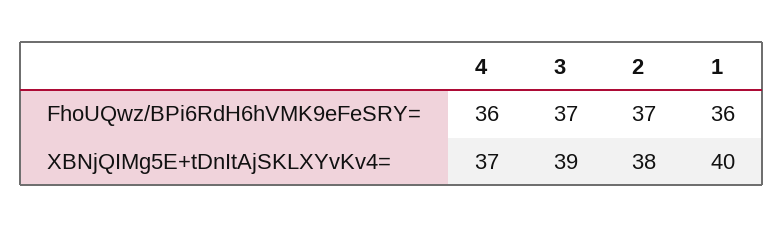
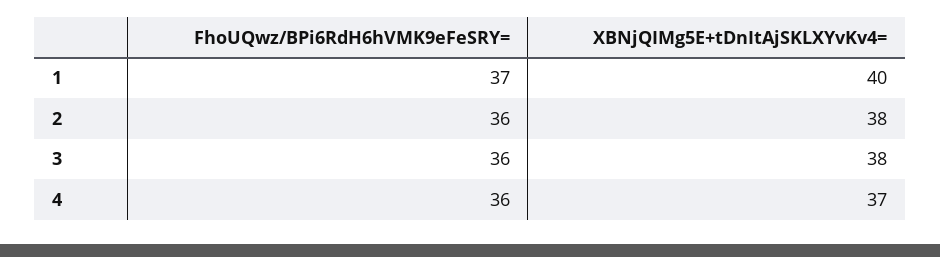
  {
    "4": {
      "FhoUQwz/BPi6RdH6hVMK9eFeSRY=": 36,
      "XBNjQIMg5E+tDnItAjSKLXYvKv4=": 37
    },
    "3": {
-     "FhoUQwz/BPi6RdH6hVMK9eFeSRY=": 37,
+     "FhoUQwz/BPi6RdH6hVMK9eFeSRY=": 36,
-     "XBNjQIMg5E+tDnItAjSKLXYvKv4=": 39
+     "XBNjQIMg5E+tDnItAjSKLXYvKv4=": 38
    },
    "2": {
-     "FhoUQwz/BPi6RdH6hVMK9eFeSRY=": 37,
+     "FhoUQwz/BPi6RdH6hVMK9eFeSRY=": 36,
      "XBNjQIMg5E+tDnItAjSKLXYvKv4=": 38
    },
    "1": {
-     "FhoUQwz/BPi6RdH6hVMK9eFeSRY=": 36,
+     "FhoUQwz/BPi6RdH6hVMK9eFeSRY=": 37,
      "XBNjQIMg5E+tDnItAjSKLXYvKv4=": 40
    }
  }

